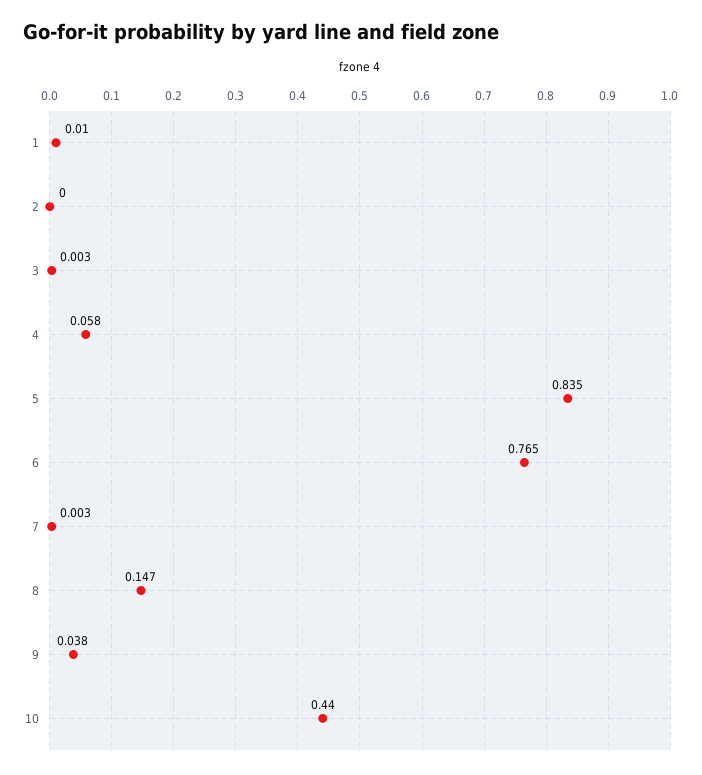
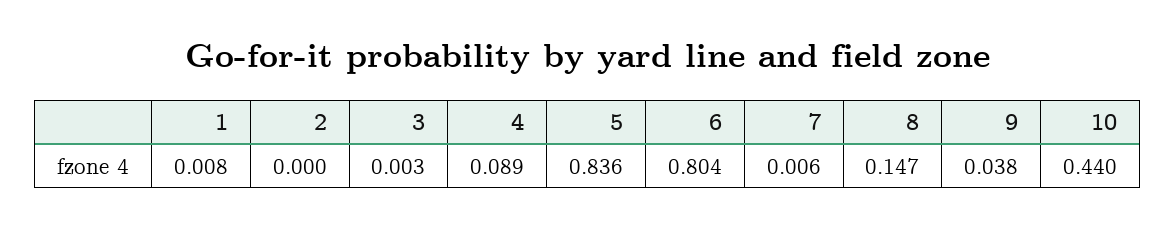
  {
-   "1": 0.01,
+   "1": 0.008,
    "2": 0,
    "3": 0.003,
-   "4": 0.058,
+   "4": 0.089,
-   "5": 0.835,
+   "5": 0.836,
-   "6": 0.765,
+   "6": 0.804,
-   "7": 0.003,
+   "7": 0.006,
    "8": 0.147,
    "9": 0.038,
    "10": 0.44
  }

